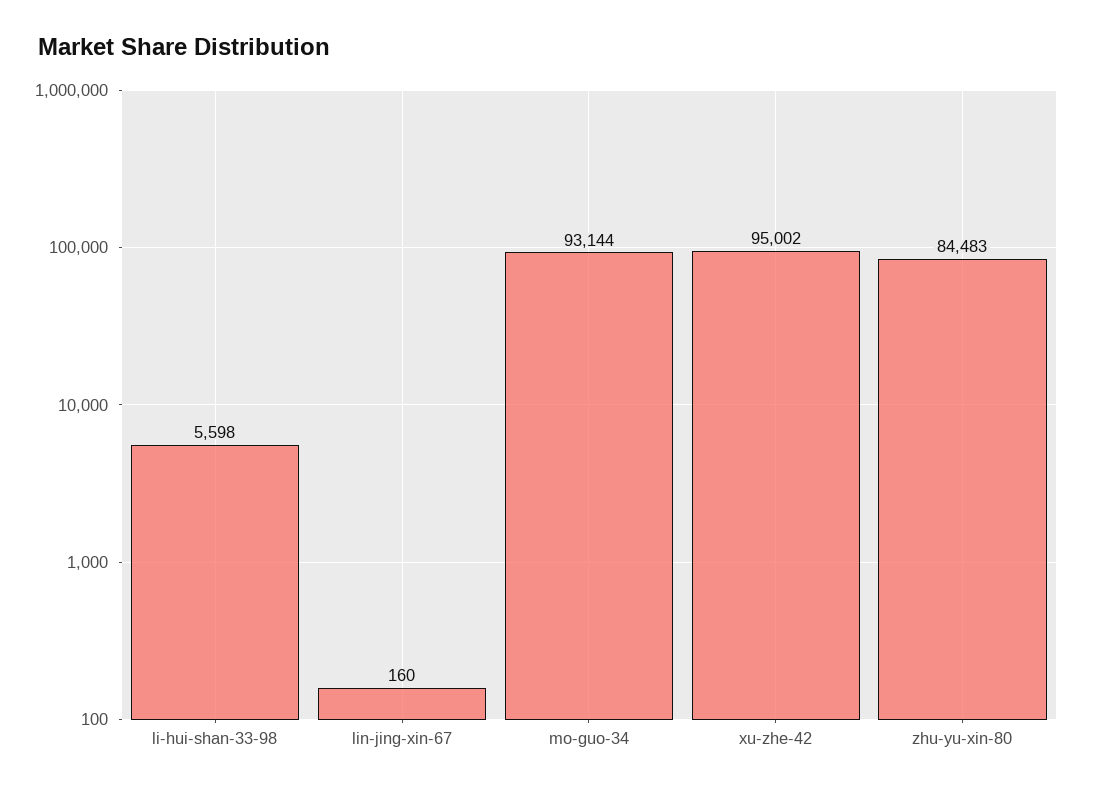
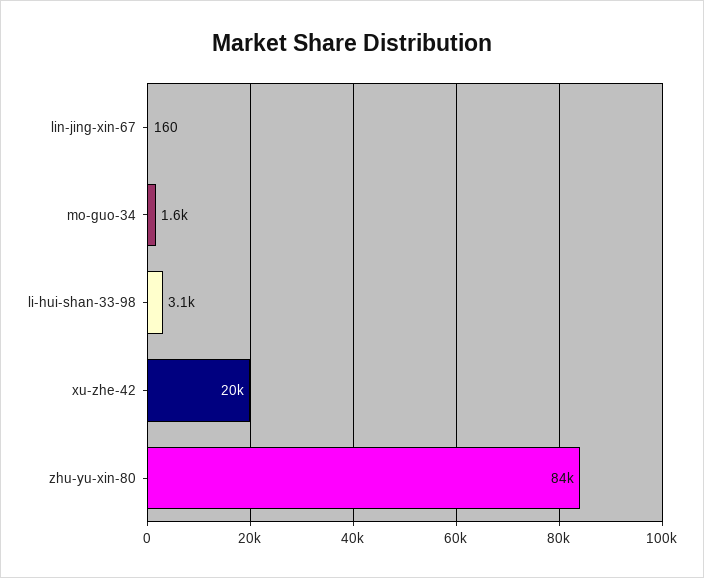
  {
-   "li-hui-shan-33-98": 5598,
+   "li-hui-shan-33-98": 3100,
    "lin-jing-xin-67": 160,
-   "mo-guo-34": 93144,
+   "mo-guo-34": 1600,
-   "xu-zhe-42": 95002,
+   "xu-zhe-42": 20000,
    "zhu-yu-xin-80": 84483
  }

